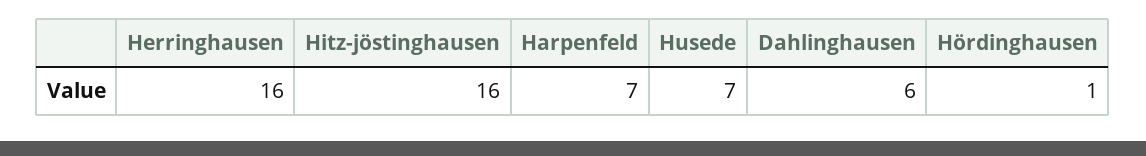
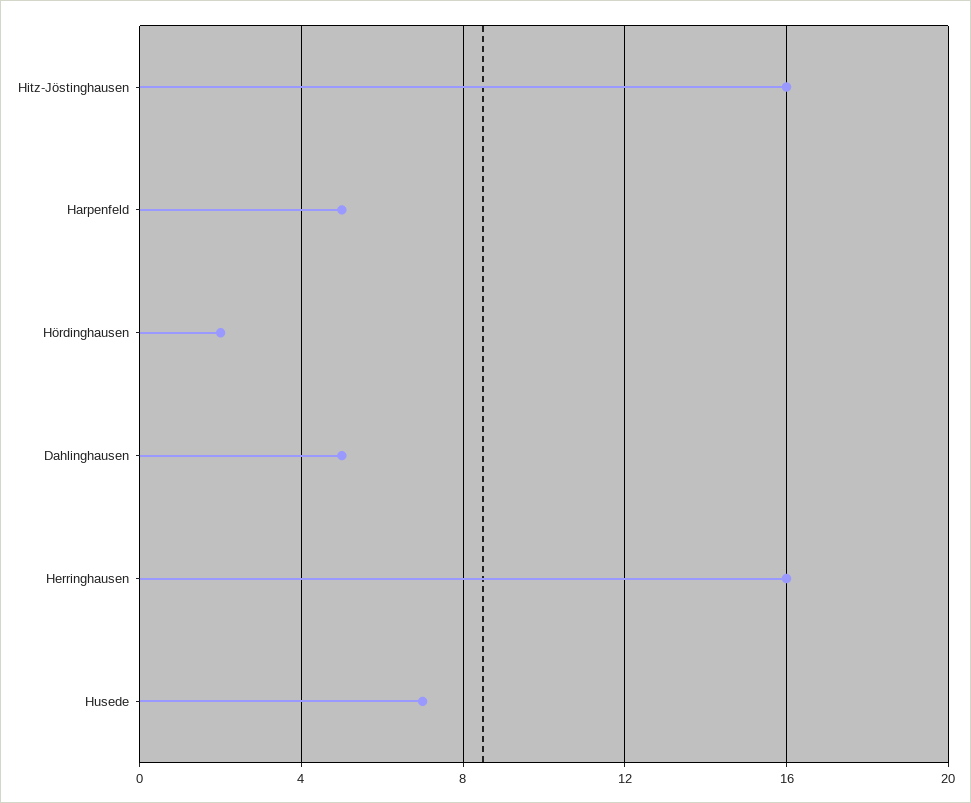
  {
    "Herringhausen": 16,
    "Hitz-jöstinghausen": 16,
-   "Harpenfeld": 7,
+   "Harpenfeld": 5,
    "Husede": 7,
-   "Dahlinghausen": 6,
+   "Dahlinghausen": 5,
-   "Hördinghausen": 1
+   "Hördinghausen": 2
  }

